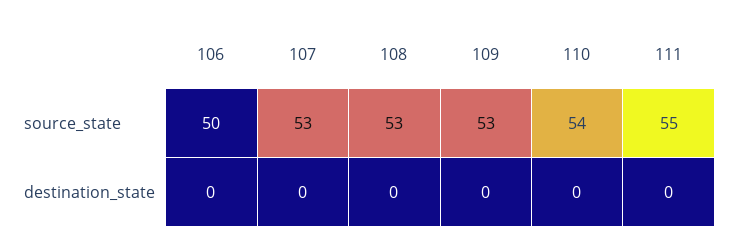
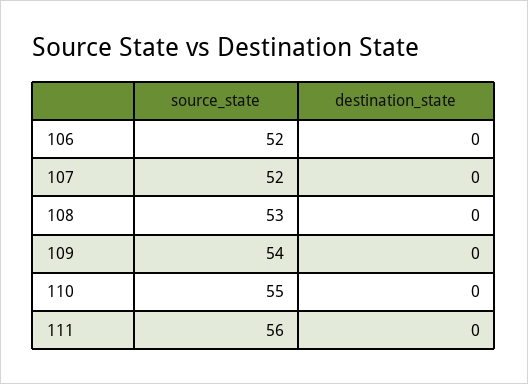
  {
    "106": {
-     "source_state": 50,
+     "source_state": 52,
      "destination_state": 0
    },
    "107": {
-     "source_state": 53,
+     "source_state": 52,
      "destination_state": 0
    },
    "108": {
      "source_state": 53,
      "destination_state": 0
    },
    "109": {
-     "source_state": 53,
+     "source_state": 54,
      "destination_state": 0
    },
    "110": {
-     "source_state": 54,
+     "source_state": 55,
      "destination_state": 0
    },
    "111": {
-     "source_state": 55,
+     "source_state": 56,
      "destination_state": 0
    }
  }

